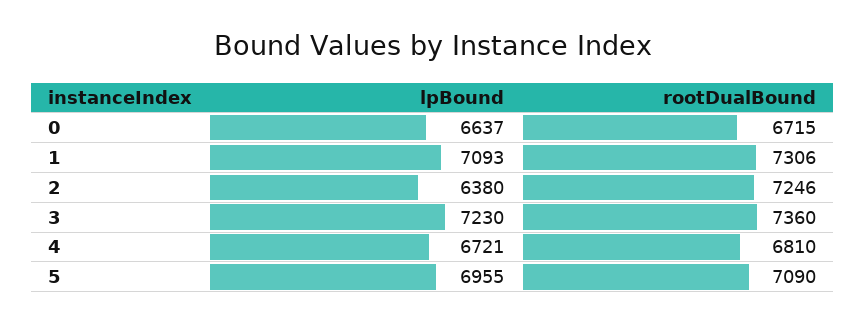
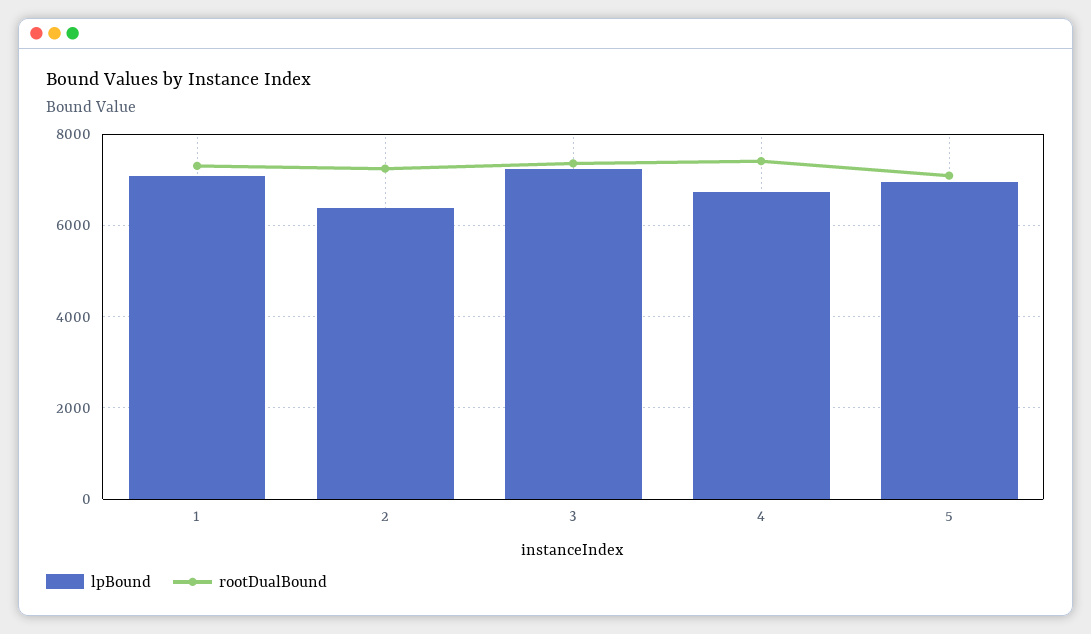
  {
    "lpBound": {
-     "0": 6637,
      "1": 7093,
      "2": 6380,
      "3": 7230,
      "4": 6721,
      "5": 6955
    },
    "rootDualBound": {
-     "0": 6715,
      "1": 7306,
      "2": 7246,
      "3": 7360,
-     "4": 6810,
+     "4": 7400,
      "5": 7090
    }
  }

